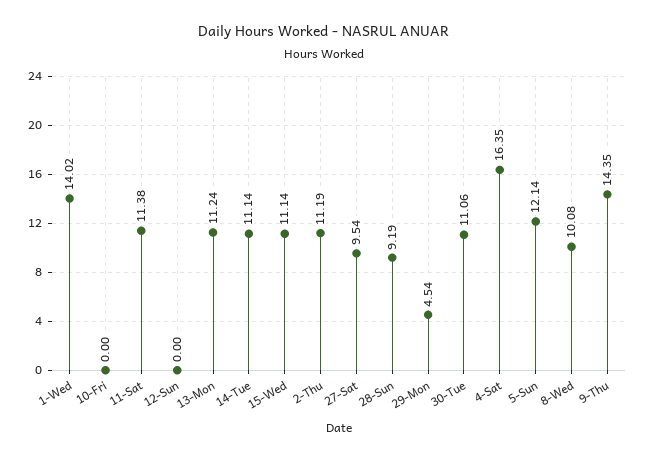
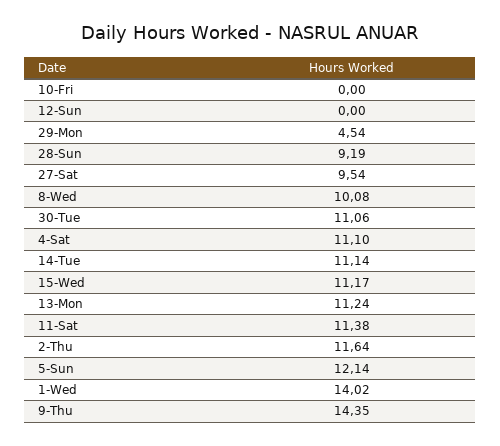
  {
    "1-Wed": 14.02,
    "10-Fri": 0,
    "11-Sat": 11.38,
    "12-Sun": 0,
    "13-Mon": 11.24,
    "14-Tue": 11.14,
-   "15-Wed": 11.14,
+   "15-Wed": 11.17,
-   "2-Thu": 11.19,
+   "2-Thu": 11.64,
    "27-Sat": 9.54,
    "28-Sun": 9.19,
    "29-Mon": 4.54,
    "30-Tue": 11.06,
-   "4-Sat": 16.35,
+   "4-Sat": 11.1,
    "5-Sun": 12.14,
    "8-Wed": 10.08,
    "9-Thu": 14.35
  }

